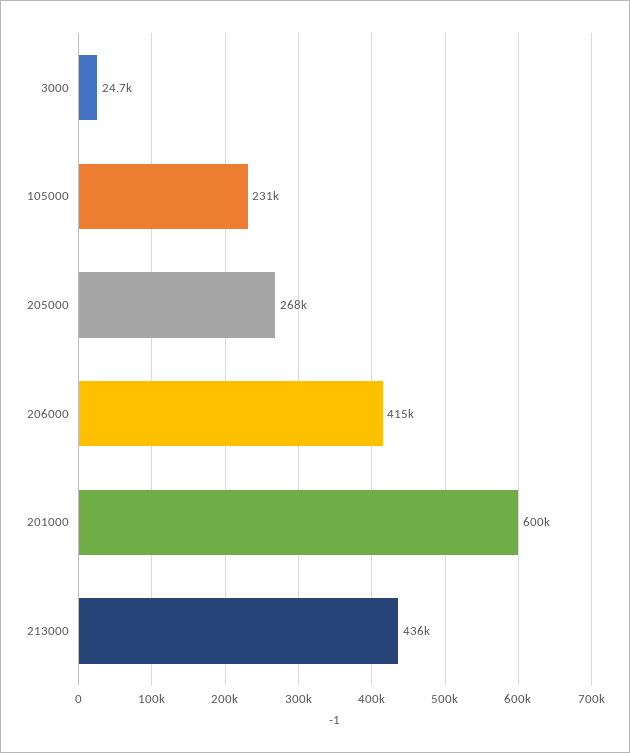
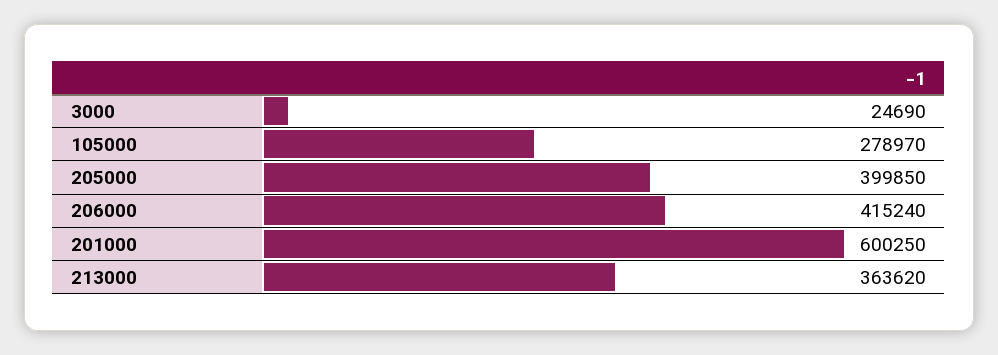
  {
    "3000": 24690,
-   "105000": 231000,
+   "105000": 278970,
-   "205000": 268000,
+   "205000": 399850,
    "206000": 415240,
    "201000": 600250,
-   "213000": 436000
+   "213000": 363620
  }

